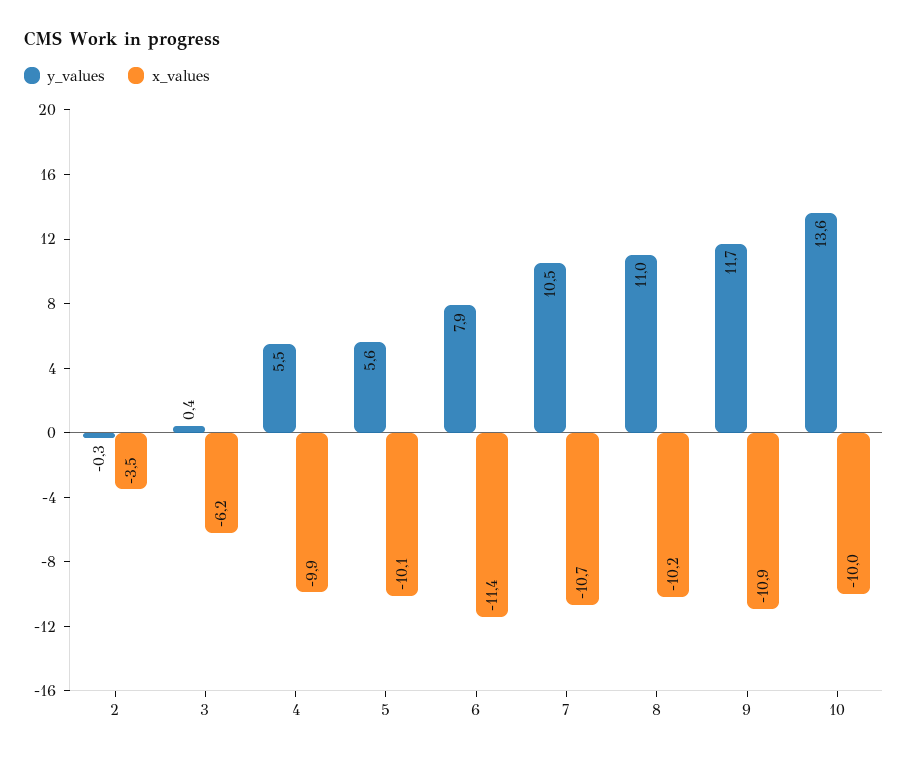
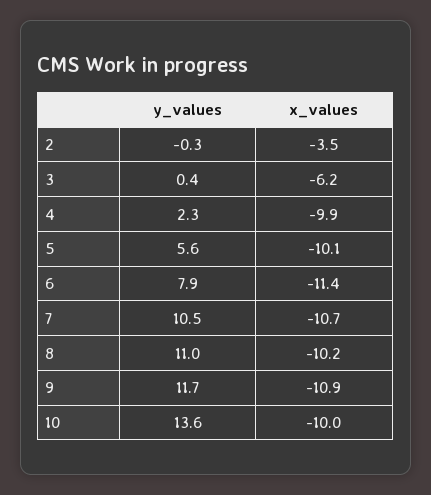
  {
    "y_values": {
      "2": -0.3,
      "3": 0.4,
-     "4": 5.5,
+     "4": 2.3,
      "5": 5.6,
      "6": 7.9,
      "7": 10.5,
      "8": 11,
      "9": 11.7,
      "10": 13.6
    },
    "x_values": {
      "2": -3.5,
      "3": -6.2,
      "4": -9.9,
      "5": -10.1,
      "6": -11.4,
      "7": -10.7,
      "8": -10.2,
      "9": -10.9,
      "10": -10
    }
  }

